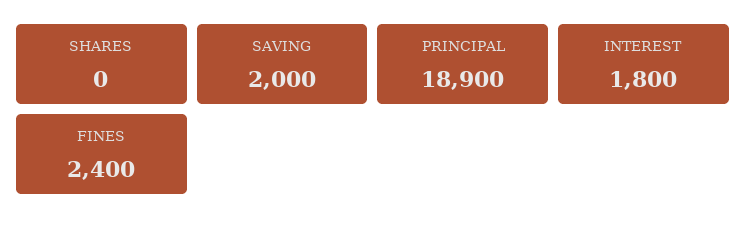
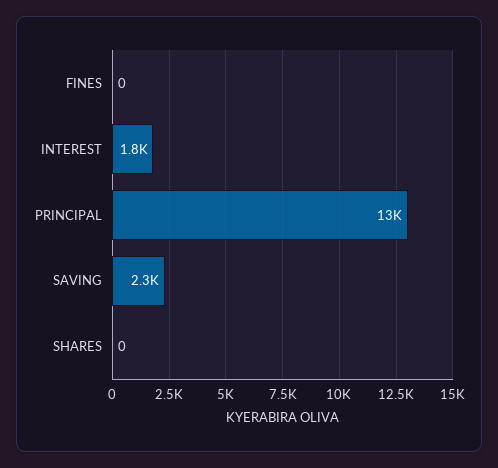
  {
    "SHARES": 0,
-   "SAVING": 2000,
+   "SAVING": 2300,
-   "PRINCIPAL": 18900,
+   "PRINCIPAL": 13000,
    "INTEREST": 1800,
-   "FINES": 2400
+   "FINES": 0
  }

